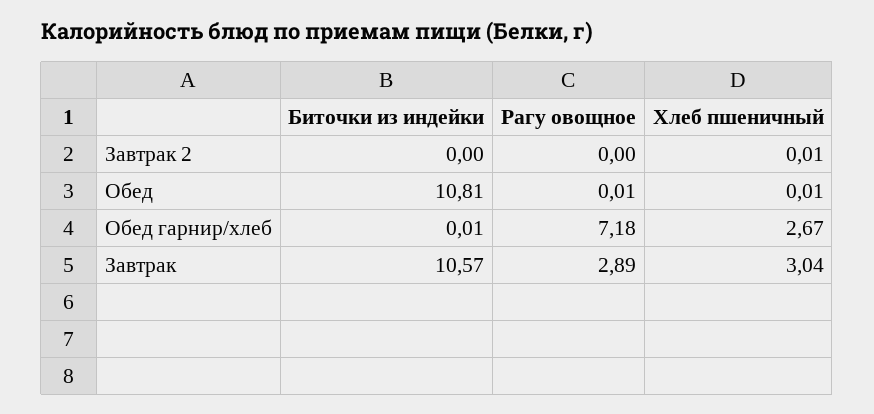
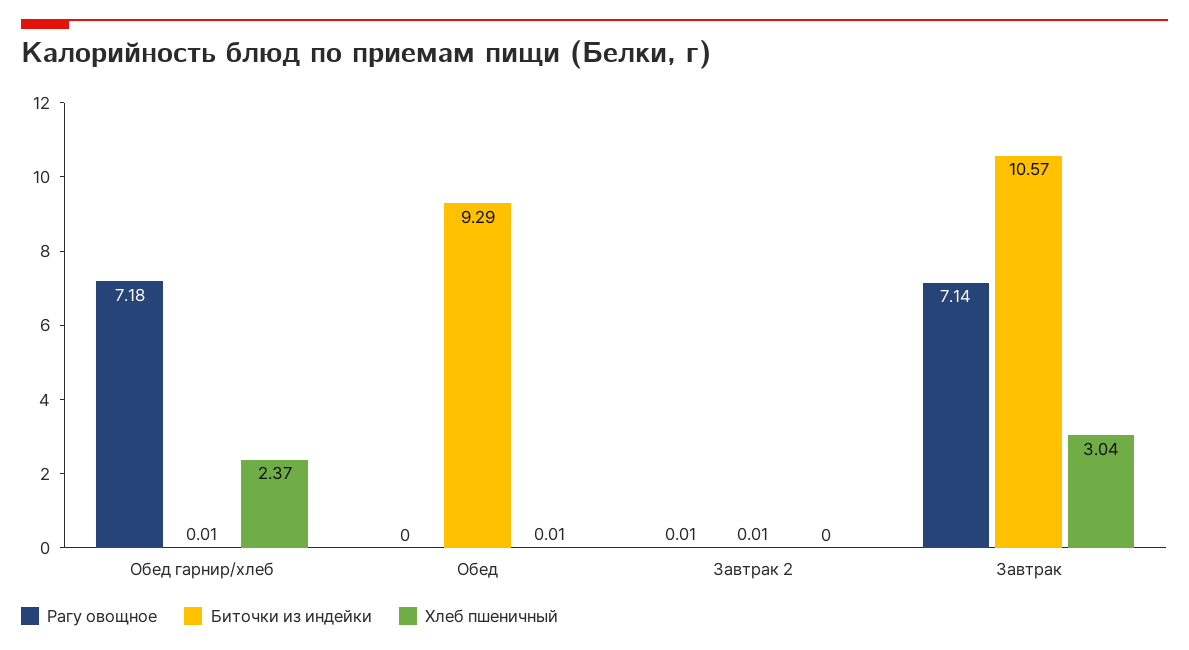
  {
    "Биточки из индейки": {
-     "Завтрак 2": 0,
+     "Завтрак 2": 0.01,
-     "Обед": 10.81,
+     "Обед": 9.29,
      "Обед гарнир/хлеб": 0.01,
      "Завтрак": 10.57
    },
    "Рагу овощное": {
-     "Завтрак 2": 0,
+     "Завтрак 2": 0.01,
-     "Обед": 0.01,
+     "Обед": 0,
      "Обед гарнир/хлеб": 7.18,
-     "Завтрак": 2.89
+     "Завтрак": 7.14
    },
    "Хлеб пшеничный": {
-     "Завтрак 2": 0.01,
+     "Завтрак 2": 0,
      "Обед": 0.01,
-     "Обед гарнир/хлеб": 2.67,
+     "Обед гарнир/хлеб": 2.37,
      "Завтрак": 3.04
    }
  }

